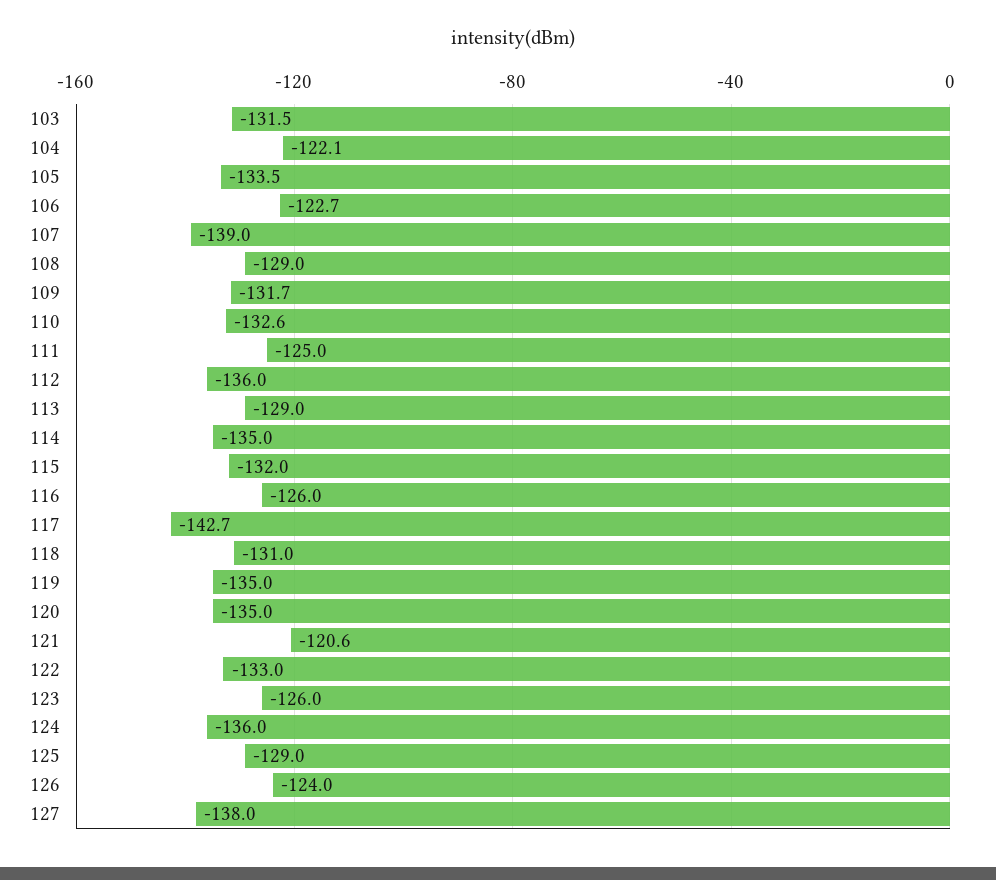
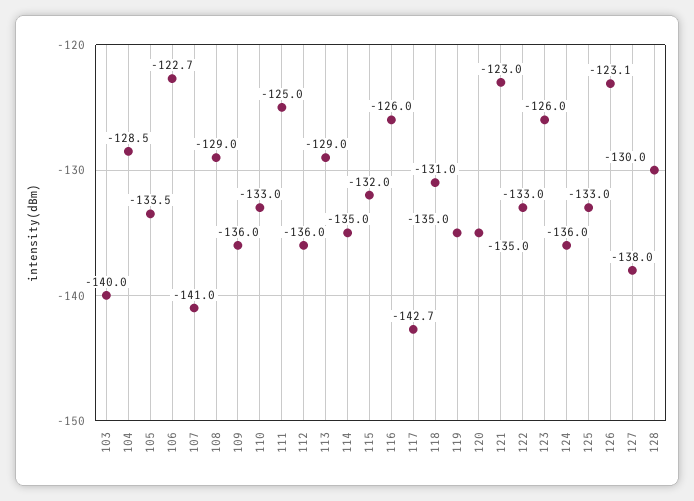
  {
-   "103": -131.5,
+   "103": -140,
-   "104": -122.1,
+   "104": -128.5,
    "105": -133.5,
    "106": -122.7,
-   "107": -139,
+   "107": -141,
    "108": -129,
-   "109": -131.7,
+   "109": -136,
-   "110": -132.6,
+   "110": -133,
    "111": -125,
    "112": -136,
    "113": -129,
    "114": -135,
    "115": -132,
    "116": -126,
    "117": -142.7,
    "118": -131,
    "119": -135,
    "120": -135,
-   "121": -120.6,
+   "121": -123,
    "122": -133,
    "123": -126,
    "124": -136,
-   "125": -129,
+   "125": -133,
-   "126": -124,
+   "126": -123.1,
-   "127": -138
+   "127": -138,
+   "128": -130
  }

